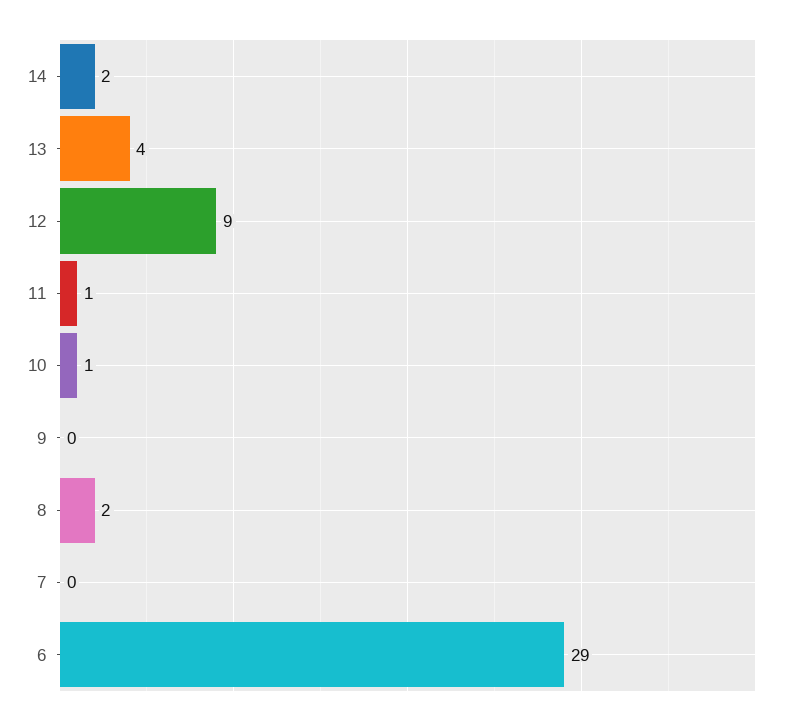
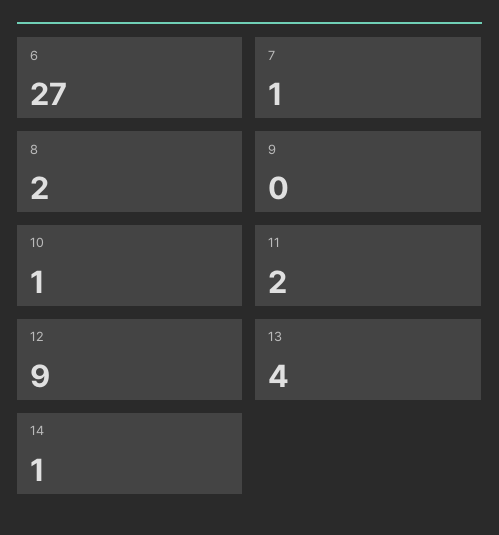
  {
-   "14": 2,
+   "14": 1,
    "13": 4,
    "12": 9,
-   "11": 1,
+   "11": 2,
    "10": 1,
    "9": 0,
    "8": 2,
-   "7": 0,
+   "7": 1,
-   "6": 29
+   "6": 27
  }

